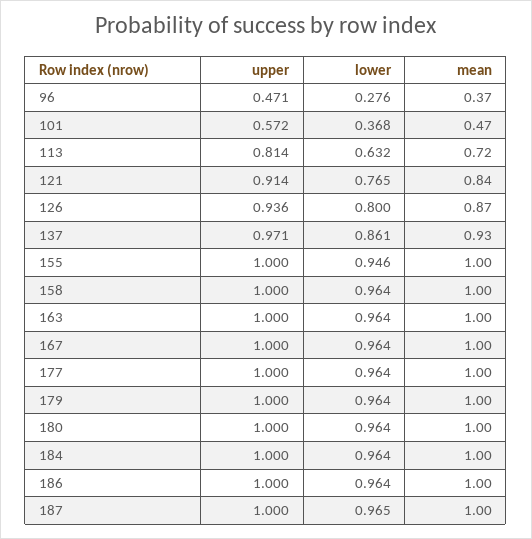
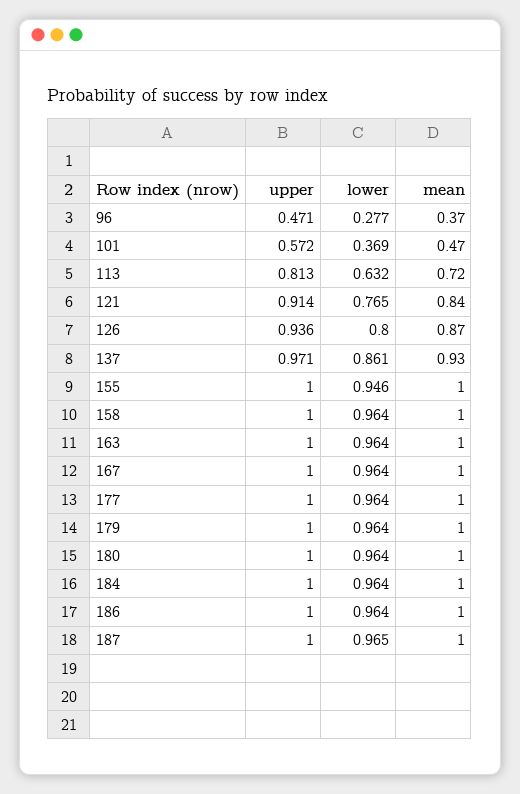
  {
    "upper": {
      "96": 0.471,
      "101": 0.572,
-     "113": 0.814,
+     "113": 0.813,
      "121": 0.914,
      "126": 0.936,
      "137": 0.971,
      "155": 1,
      "158": 1,
      "163": 1,
      "167": 1,
      "177": 1,
      "179": 1,
      "180": 1,
      "184": 1,
      "186": 1,
      "187": 1
    },
    "lower": {
-     "96": 0.276,
+     "96": 0.277,
-     "101": 0.368,
+     "101": 0.369,
      "113": 0.632,
      "121": 0.765,
      "126": 0.8,
      "137": 0.861,
      "155": 0.946,
      "158": 0.964,
      "163": 0.964,
      "167": 0.964,
      "177": 0.964,
      "179": 0.964,
      "180": 0.964,
      "184": 0.964,
      "186": 0.964,
      "187": 0.965
    },
    "mean": {
      "96": 0.37,
      "101": 0.47,
      "113": 0.72,
      "121": 0.84,
      "126": 0.87,
      "137": 0.93,
      "155": 1,
      "158": 1,
      "163": 1,
      "167": 1,
      "177": 1,
      "179": 1,
      "180": 1,
      "184": 1,
      "186": 1,
      "187": 1
    }
  }

